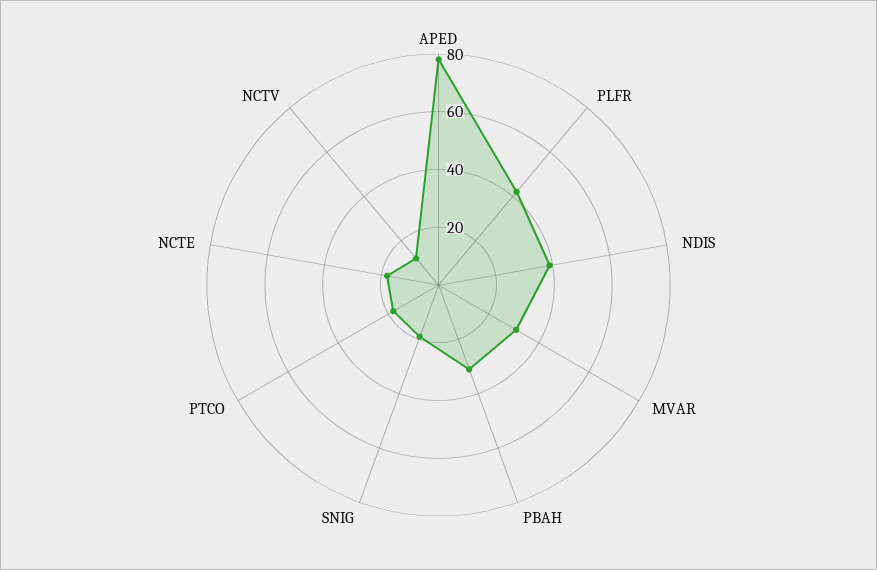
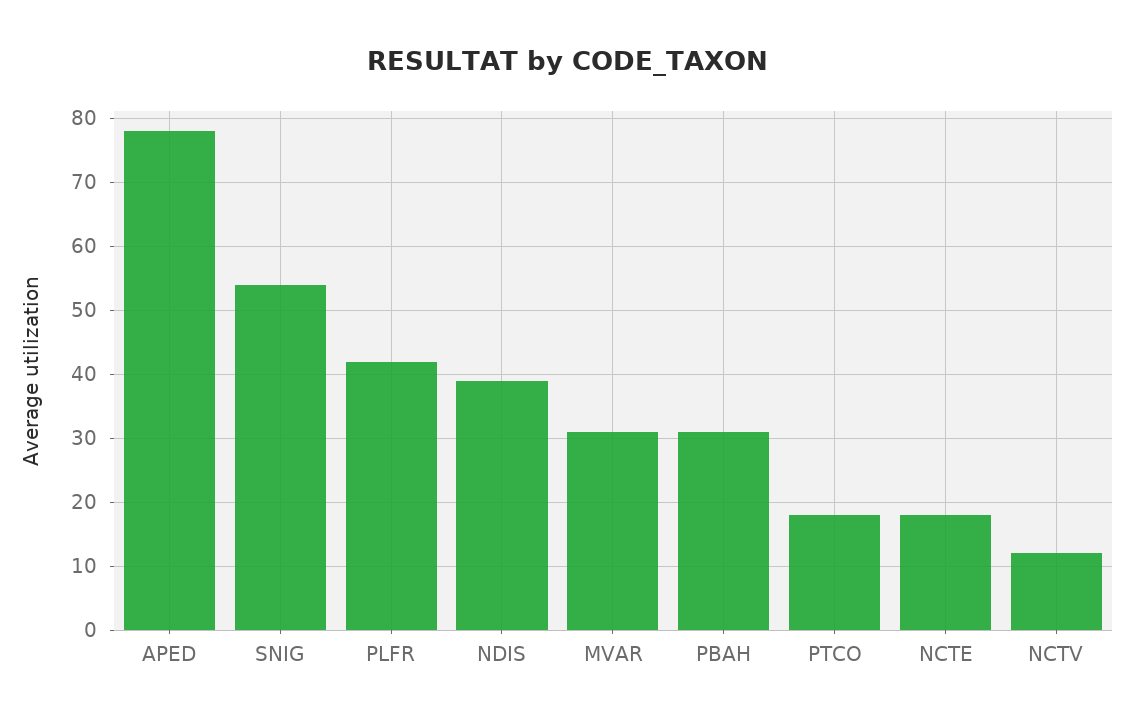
  {
    "APED": 78,
    "PLFR": 42,
    "NDIS": 39,
    "MVAR": 31,
    "PBAH": 31,
-   "SNIG": 20,
+   "SNIG": 54,
    "PTCO": 18,
    "NCTE": 18,
    "NCTV": 12
  }

